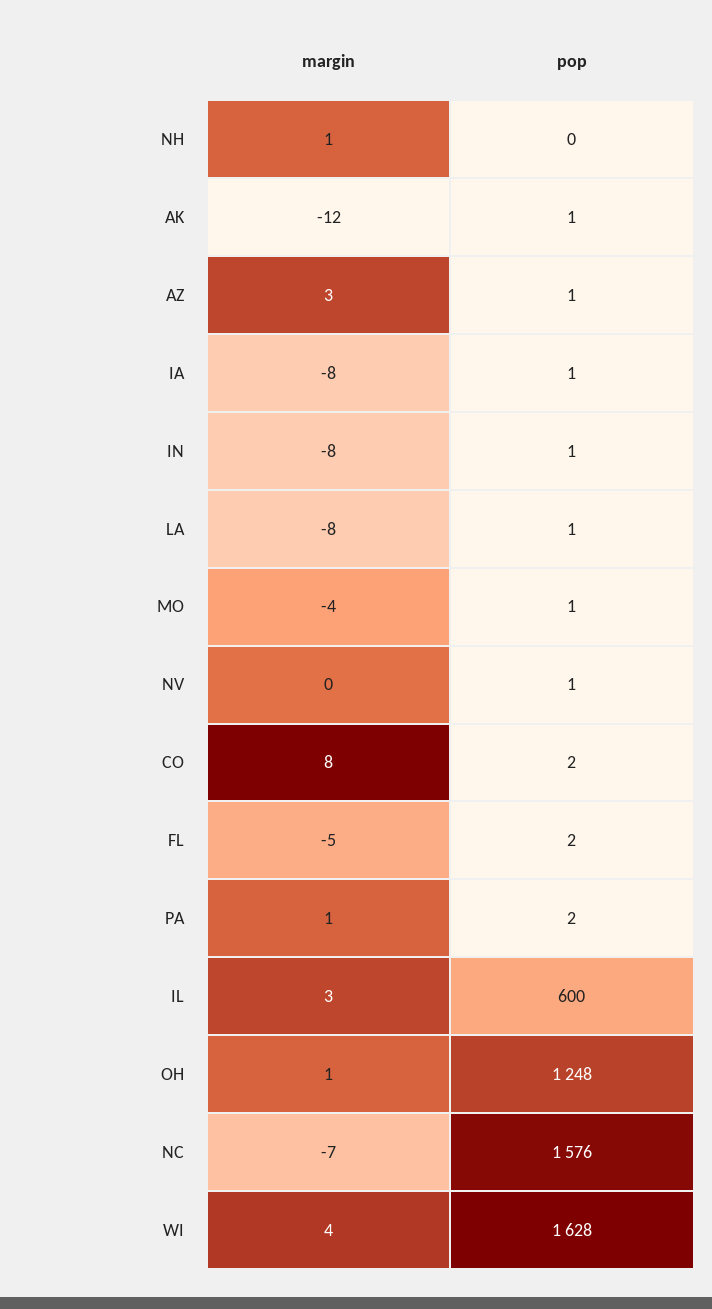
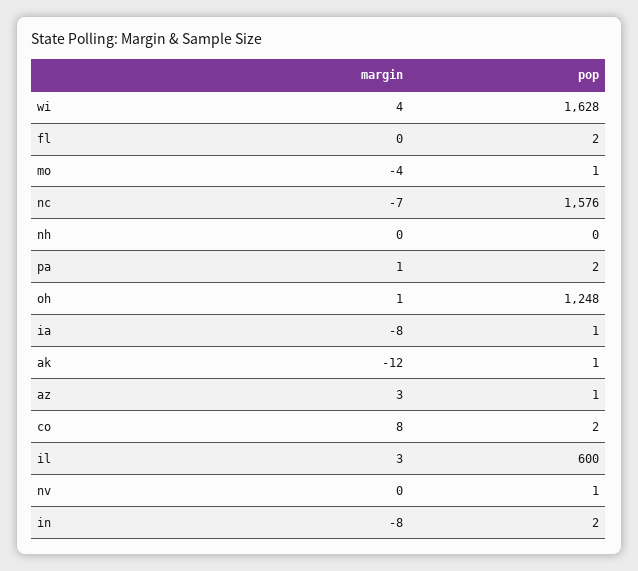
  {
    "margin": {
-     "NH": 1,
+     "NH": 0,
      "AK": -12,
      "AZ": 3,
      "IA": -8,
      "IN": -8,
-     "LA": -8,
      "MO": -4,
      "NV": 0,
      "CO": 8,
-     "FL": -5,
+     "FL": 0,
      "PA": 1,
      "IL": 3,
      "OH": 1,
      "NC": -7,
      "WI": 4
    },
    "pop": {
      "NH": 0,
      "AK": 1,
      "AZ": 1,
      "IA": 1,
-     "IN": 1,
+     "IN": 2,
-     "LA": 1,
      "MO": 1,
      "NV": 1,
      "CO": 2,
      "FL": 2,
      "PA": 2,
      "IL": 600,
      "OH": 1248,
      "NC": 1576,
      "WI": 1628
    }
  }

